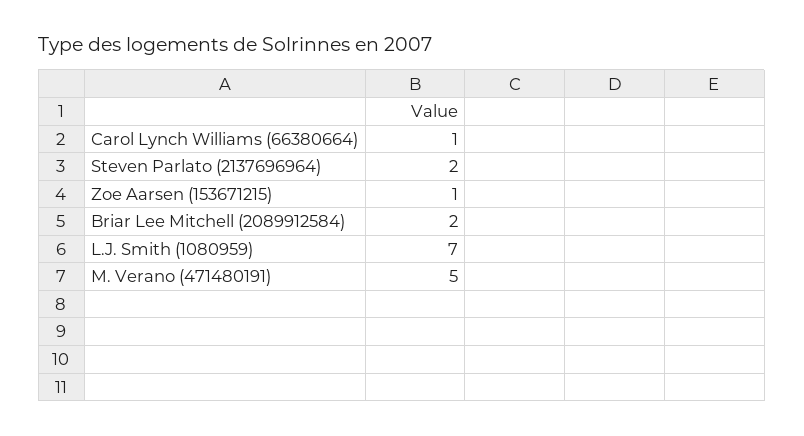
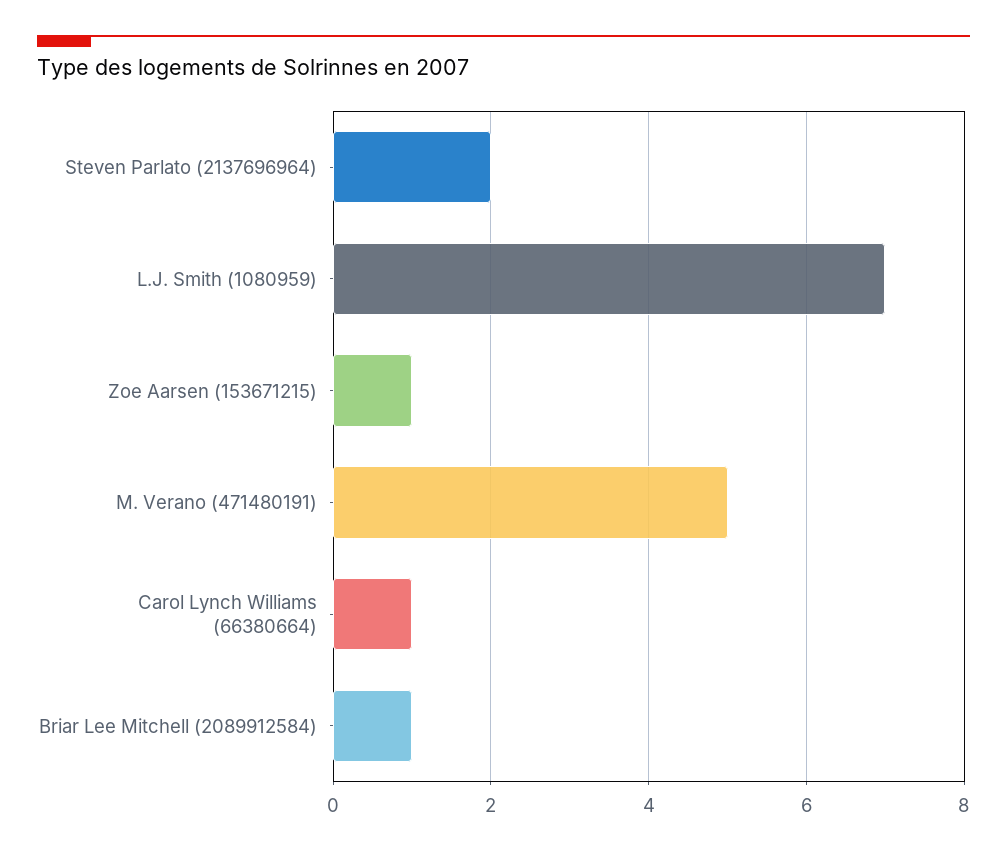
  {
    "Carol Lynch Williams (66380664)": 1,
    "Steven Parlato (2137696964)": 2,
    "Zoe Aarsen (153671215)": 1,
-   "Briar Lee Mitchell (2089912584)": 2,
+   "Briar Lee Mitchell (2089912584)": 1,
    "L.J. Smith (1080959)": 7,
    "M. Verano (471480191)": 5
  }

